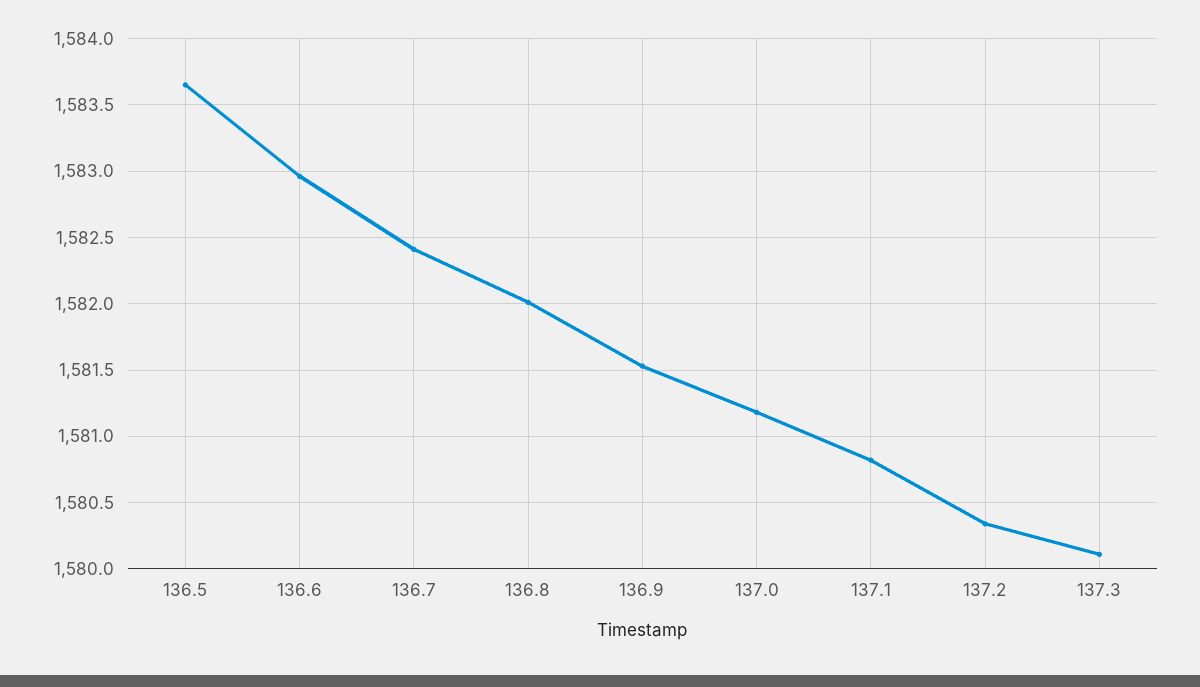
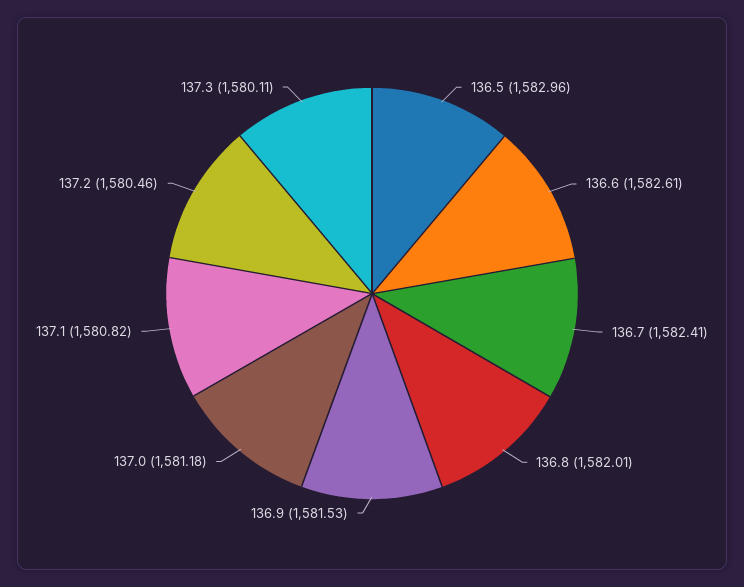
  {
-   "136.5": 1583.65,
+   "136.5": 1582.96,
-   "136.6": 1582.95,
+   "136.6": 1582.61,
    "136.7": 1582.41,
    "136.8": 1582.01,
    "136.9": 1581.53,
    "137.0": 1581.18,
    "137.1": 1580.82,
-   "137.2": 1580.35,
+   "137.2": 1580.46,
    "137.3": 1580.11
  }

